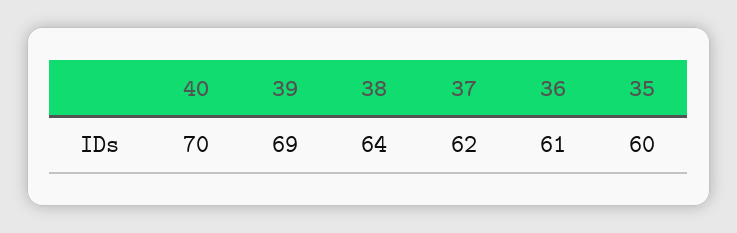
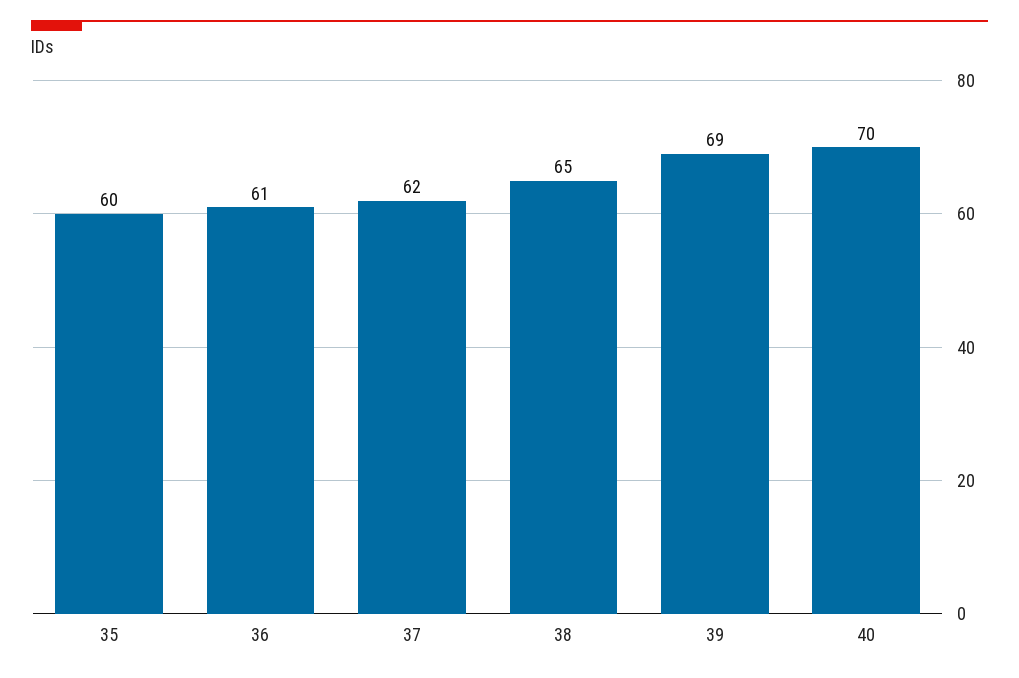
  {
    "40": 70,
    "39": 69,
-   "38": 64,
+   "38": 65,
    "37": 62,
    "36": 61,
    "35": 60
  }

